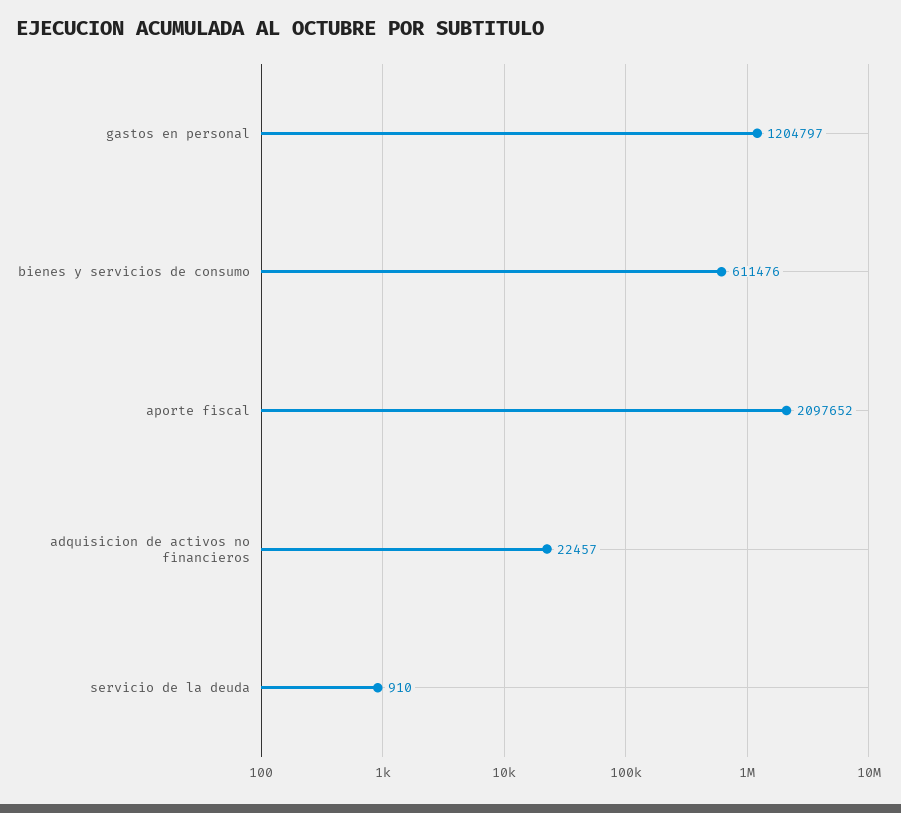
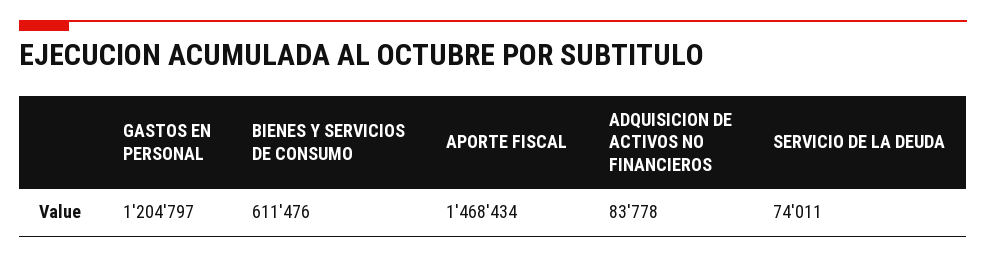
  {
    "gastos en personal": 1204797,
    "bienes y servicios de consumo": 611476,
-   "aporte fiscal": 2097652,
+   "aporte fiscal": 1468434,
-   "adquisicion de activos no financieros": 22457,
+   "adquisicion de activos no financieros": 83778,
-   "servicio de la deuda": 910
+   "servicio de la deuda": 74011
  }

